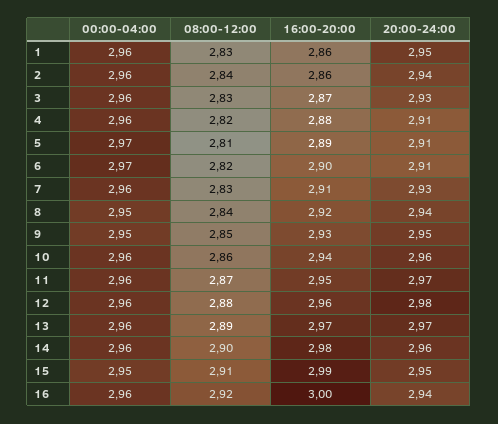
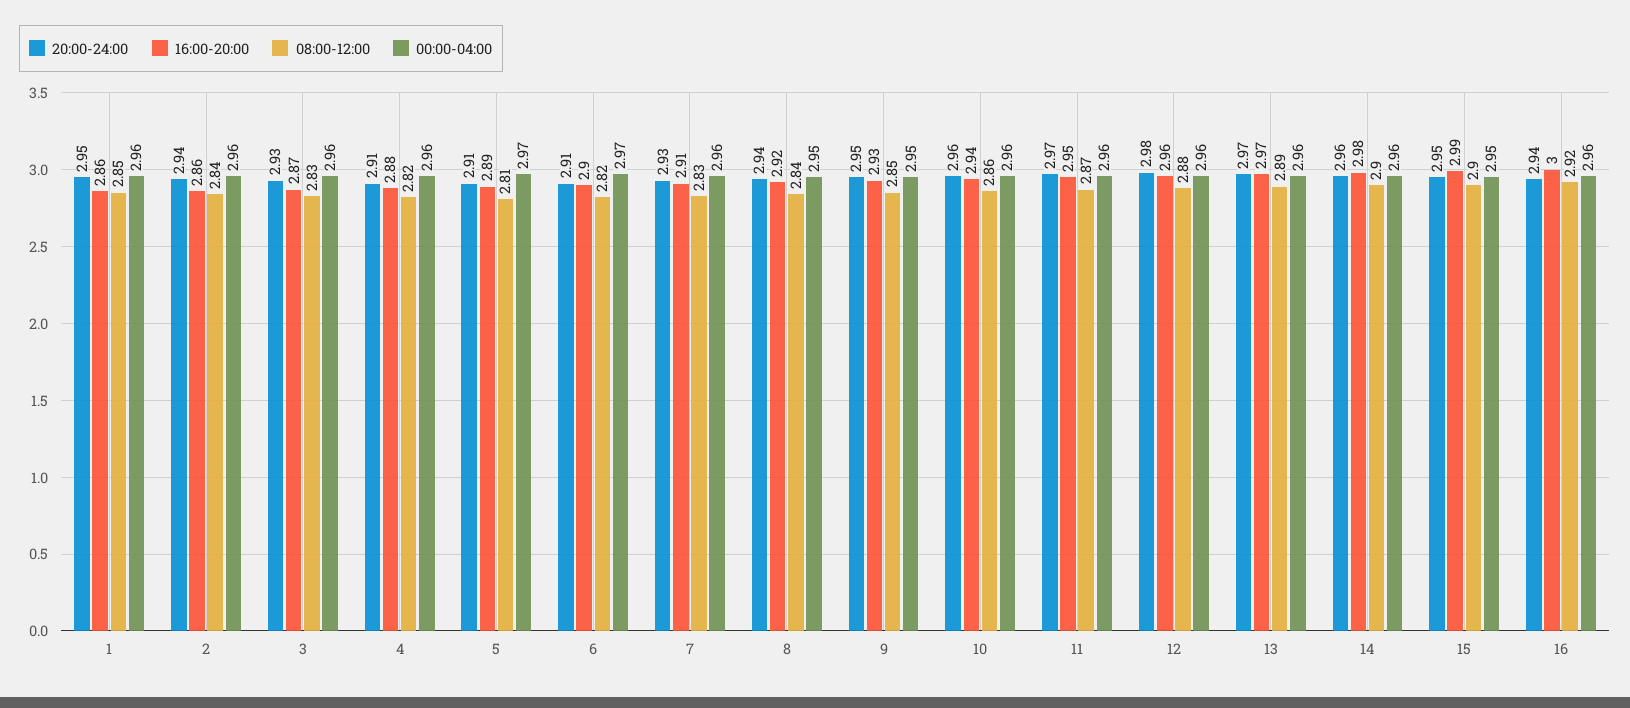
  {
    "00:00-04:00": {
      "1": 2.96,
      "2": 2.96,
      "3": 2.96,
      "4": 2.96,
      "5": 2.97,
      "6": 2.97,
      "7": 2.96,
      "8": 2.95,
      "9": 2.95,
      "10": 2.96,
      "11": 2.96,
      "12": 2.96,
      "13": 2.96,
      "14": 2.96,
      "15": 2.95,
      "16": 2.96
    },
    "08:00-12:00": {
-     "1": 2.83,
+     "1": 2.85,
      "2": 2.84,
      "3": 2.83,
      "4": 2.82,
      "5": 2.81,
      "6": 2.82,
      "7": 2.83,
      "8": 2.84,
      "9": 2.85,
      "10": 2.86,
      "11": 2.87,
      "12": 2.88,
      "13": 2.89,
      "14": 2.9,
-     "15": 2.91,
+     "15": 2.9,
      "16": 2.92
    },
    "16:00-20:00": {
      "1": 2.86,
      "2": 2.86,
      "3": 2.87,
      "4": 2.88,
      "5": 2.89,
      "6": 2.9,
      "7": 2.91,
      "8": 2.92,
      "9": 2.93,
      "10": 2.94,
      "11": 2.95,
      "12": 2.96,
      "13": 2.97,
      "14": 2.98,
      "15": 2.99,
      "16": 3
    },
    "20:00-24:00": {
      "1": 2.95,
      "2": 2.94,
      "3": 2.93,
      "4": 2.91,
      "5": 2.91,
      "6": 2.91,
      "7": 2.93,
      "8": 2.94,
      "9": 2.95,
      "10": 2.96,
      "11": 2.97,
      "12": 2.98,
      "13": 2.97,
      "14": 2.96,
      "15": 2.95,
      "16": 2.94
    }
  }

